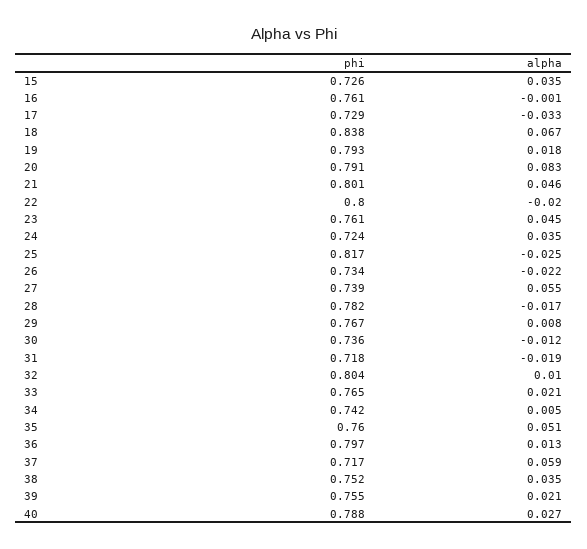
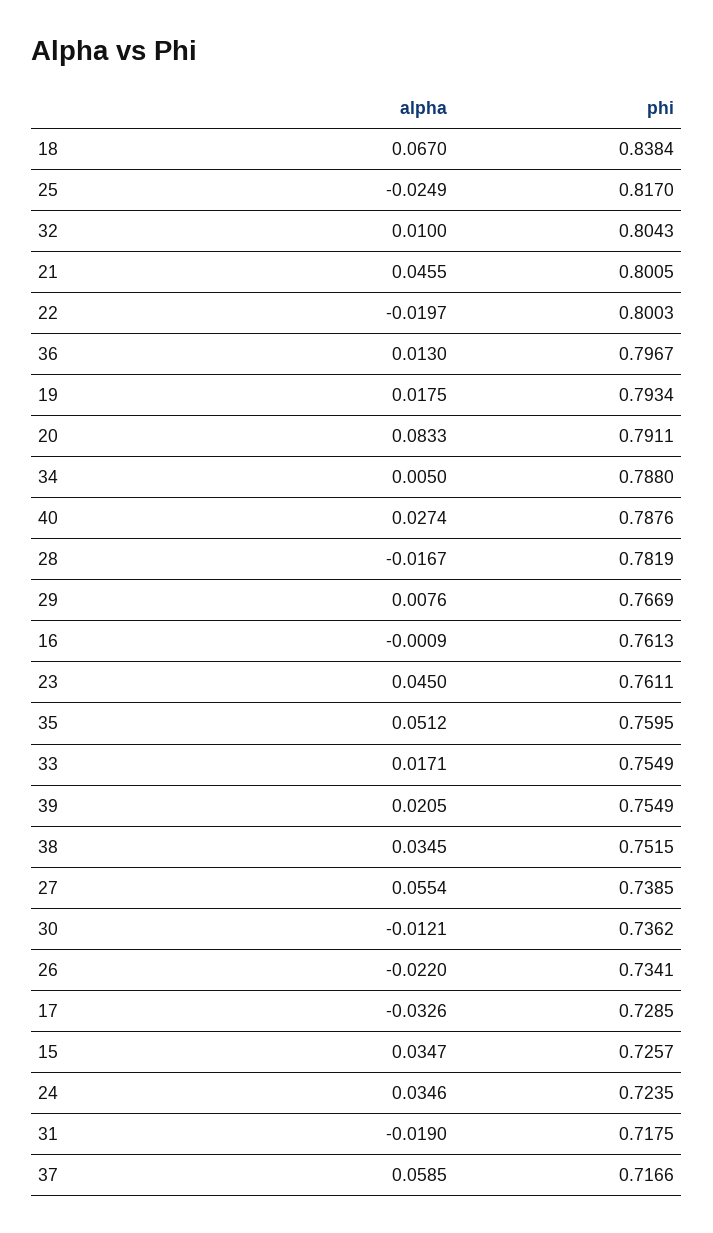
  {
    "phi": {
      "15": 0.7257,
      "16": 0.7613,
      "17": 0.7285,
      "18": 0.8384,
      "19": 0.7934,
      "20": 0.7911,
      "21": 0.8005,
      "22": 0.8003,
      "23": 0.7611,
      "24": 0.7235,
      "25": 0.817,
      "26": 0.7341,
      "27": 0.7385,
      "28": 0.7819,
      "29": 0.7669,
      "30": 0.7362,
      "31": 0.7175,
      "32": 0.8043,
-     "33": 0.765,
+     "33": 0.7549,
-     "34": 0.742,
+     "34": 0.788,
      "35": 0.7595,
      "36": 0.7967,
      "37": 0.7166,
      "38": 0.7515,
      "39": 0.7549,
      "40": 0.7876
    },
    "alpha": {
      "15": 0.0347,
      "16": -0.0009,
      "17": -0.0326,
      "18": 0.067,
      "19": 0.0175,
      "20": 0.0833,
      "21": 0.0455,
      "22": -0.0197,
      "23": 0.045,
      "24": 0.0346,
      "25": -0.0249,
      "26": -0.022,
      "27": 0.0554,
      "28": -0.0167,
      "29": 0.0076,
      "30": -0.0121,
      "31": -0.019,
      "32": 0.01,
-     "33": 0.021,
+     "33": 0.0171,
      "34": 0.005,
      "35": 0.0512,
      "36": 0.013,
      "37": 0.0585,
      "38": 0.0345,
      "39": 0.0205,
      "40": 0.0274
    }
  }

